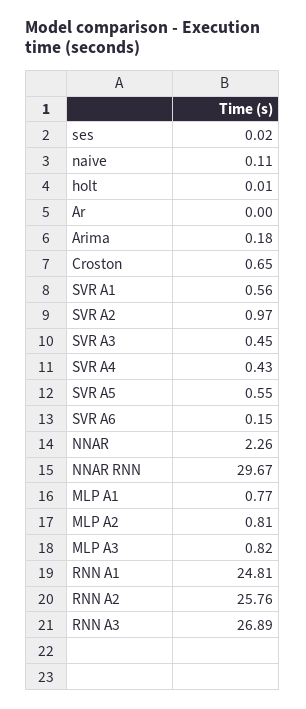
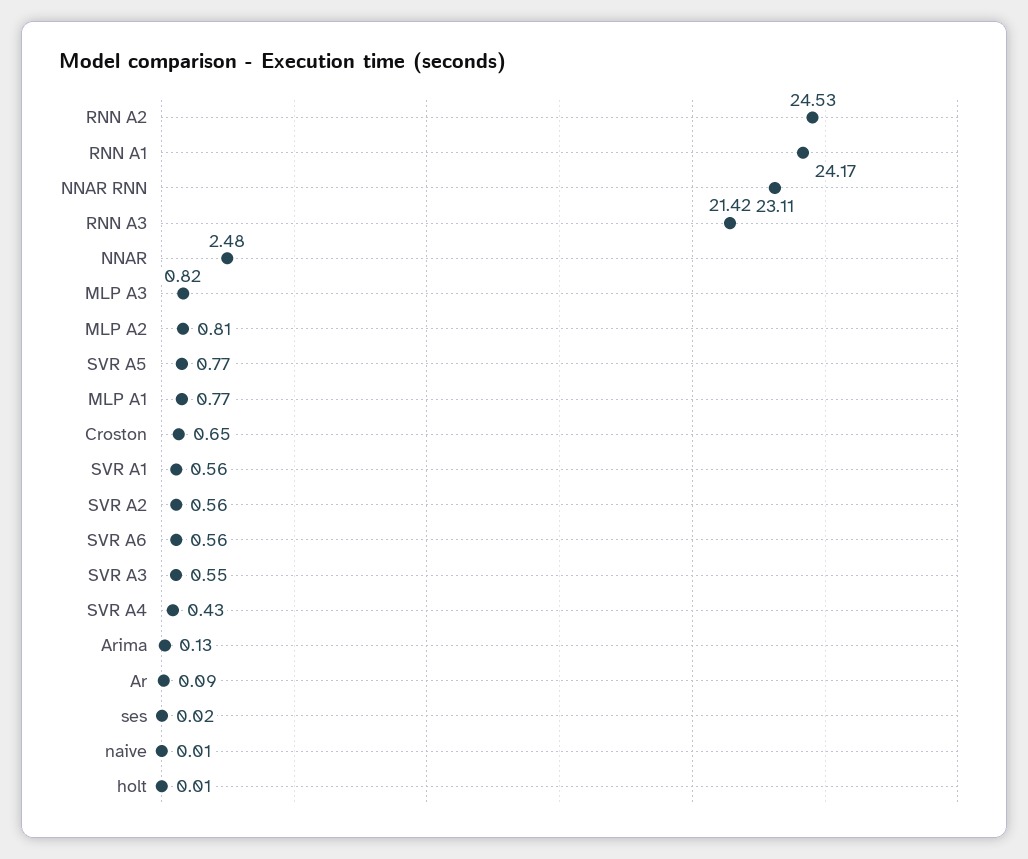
  {
    "ses": 0.02,
-   "naive": 0.11,
+   "naive": 0.01,
    "holt": 0.01,
-   "Ar": 0,
+   "Ar": 0.09,
-   "Arima": 0.18,
+   "Arima": 0.13,
    "Croston": 0.65,
    "SVR A1": 0.56,
-   "SVR A2": 0.97,
+   "SVR A2": 0.56,
-   "SVR A3": 0.45,
+   "SVR A3": 0.55,
    "SVR A4": 0.43,
-   "SVR A5": 0.55,
+   "SVR A5": 0.77,
-   "SVR A6": 0.15,
+   "SVR A6": 0.56,
-   "NNAR": 2.26,
+   "NNAR": 2.48,
-   "NNAR RNN": 29.67,
+   "NNAR RNN": 23.11,
    "MLP A1": 0.77,
    "MLP A2": 0.81,
    "MLP A3": 0.82,
-   "RNN A1": 24.81,
+   "RNN A1": 24.17,
-   "RNN A2": 25.76,
+   "RNN A2": 24.53,
-   "RNN A3": 26.89
+   "RNN A3": 21.42
  }

